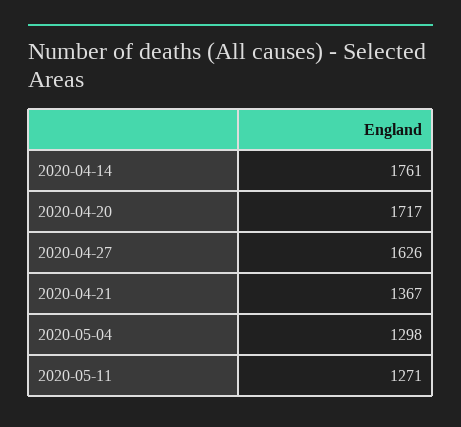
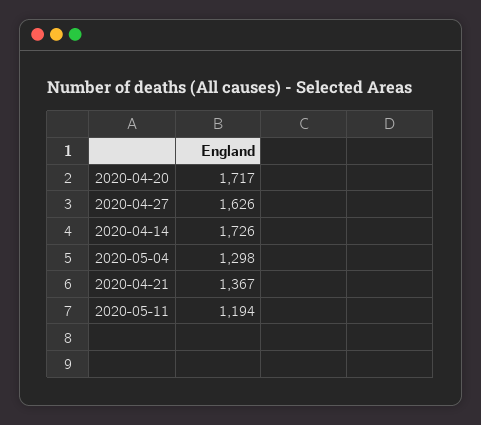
  {
-   "2020-04-14": 1761,
+   "2020-04-14": 1726,
    "2020-04-20": 1717,
    "2020-04-27": 1626,
    "2020-04-21": 1367,
    "2020-05-04": 1298,
-   "2020-05-11": 1271
+   "2020-05-11": 1194
  }

